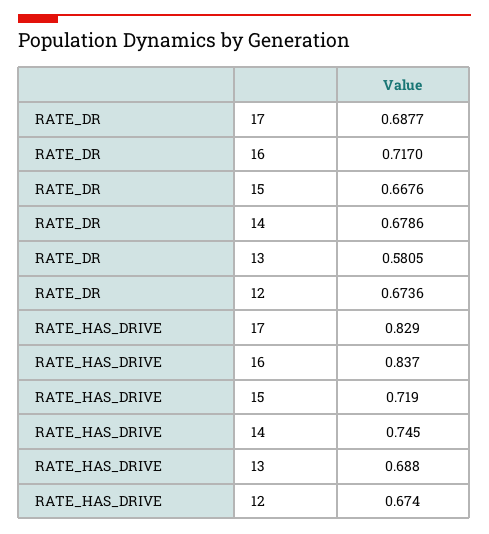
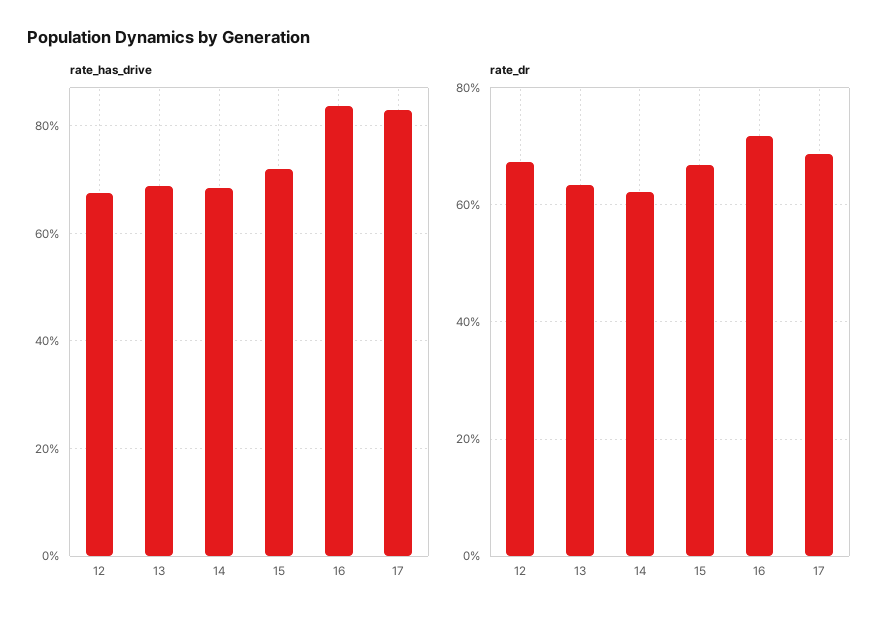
  {
    "RATE_DR": {
      "17": 0.6877,
      "16": 0.717,
      "15": 0.6676,
-     "14": 0.6786,
+     "14": 0.62,
-     "13": 0.5805,
+     "13": 0.64,
      "12": 0.6736
    },
    "RATE_HAS_DRIVE": {
      "17": 0.829,
      "16": 0.837,
      "15": 0.719,
-     "14": 0.745,
+     "14": 0.68,
      "13": 0.688,
      "12": 0.674
    }
  }

